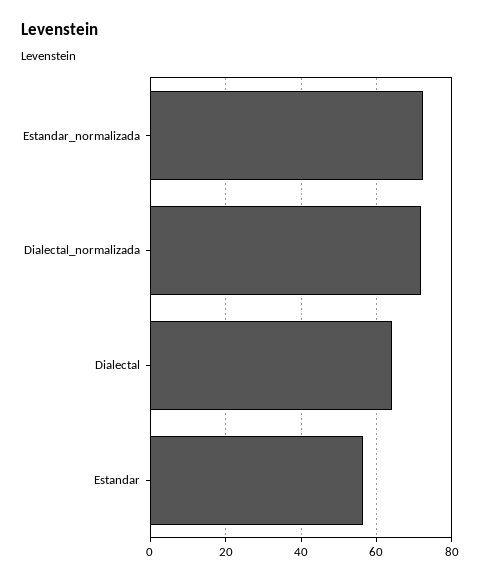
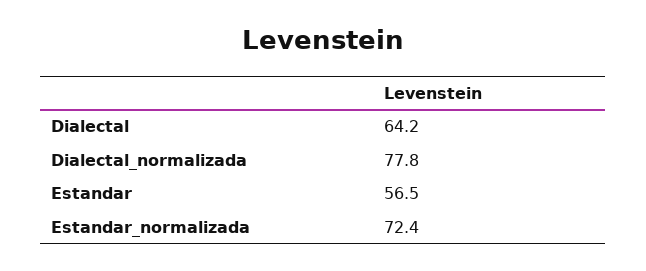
  {
    "Estandar_normalizada": 72.4,
-   "Dialectal_normalizada": 72,
+   "Dialectal_normalizada": 77.8,
    "Dialectal": 64.2,
    "Estandar": 56.5
  }

